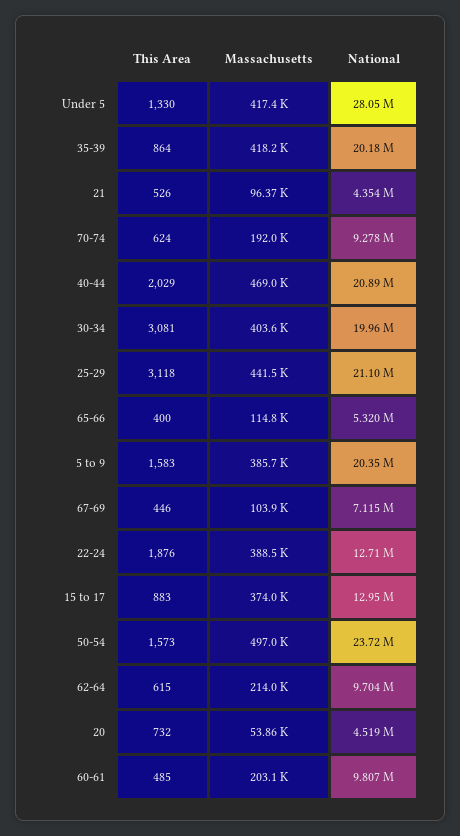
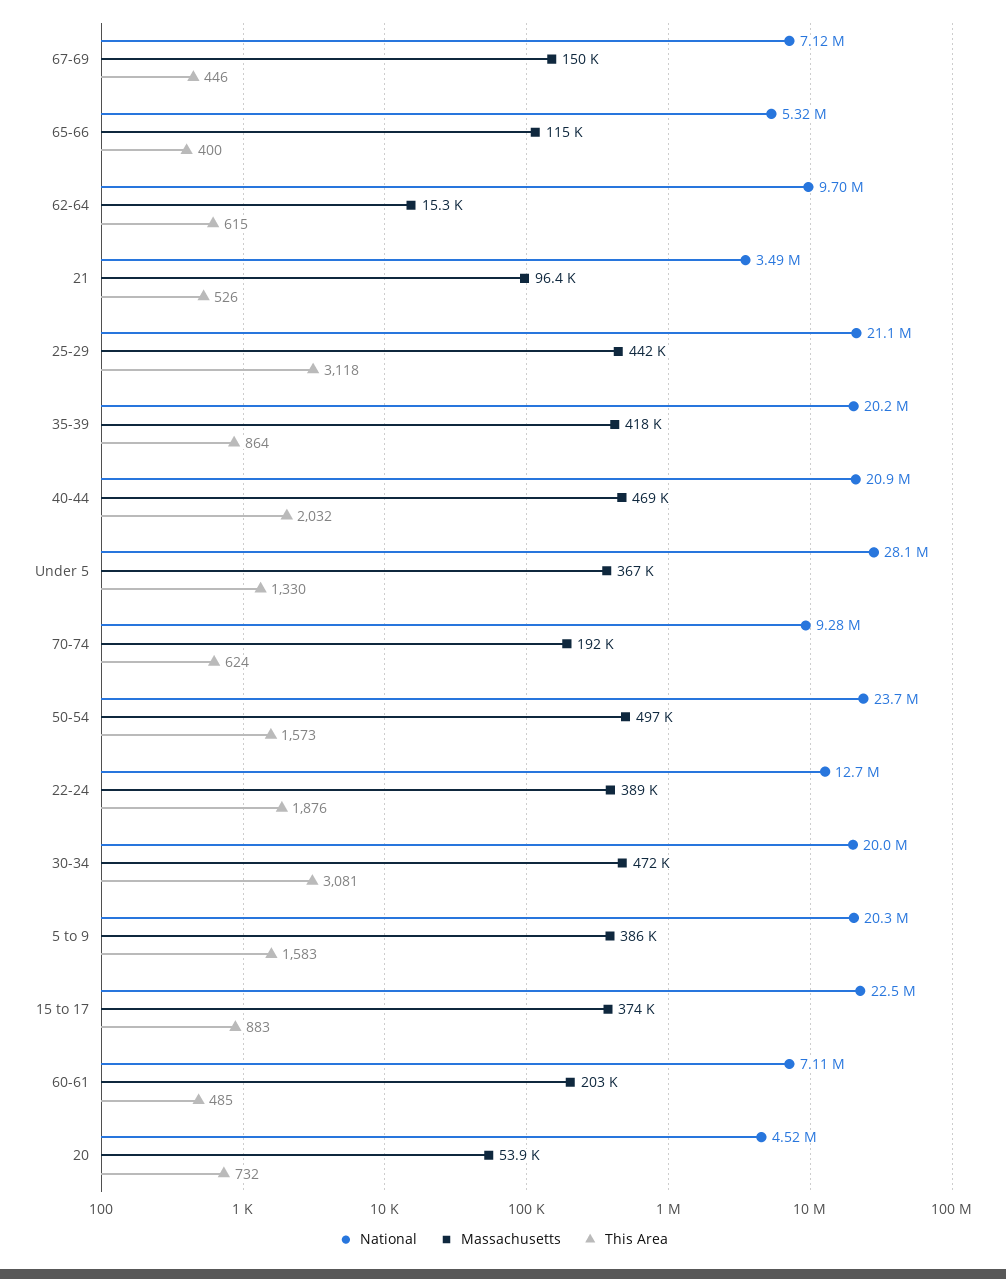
  {
    "This Area": {
      "Under 5": 1330,
      "35-39": 864,
      "21": 526,
      "70-74": 624,
-     "40-44": 2029,
+     "40-44": 2032,
      "30-34": 3081,
      "25-29": 3118,
      "65-66": 400,
      "5 to 9": 1583,
      "67-69": 446,
      "22-24": 1876,
      "15 to 17": 883,
      "50-54": 1573,
      "62-64": 615,
      "20": 732,
      "60-61": 485
    },
    "Massachusetts": {
-     "Under 5": 417400,
+     "Under 5": 367000,
      "35-39": 418200,
      "21": 96370,
      "70-74": 192000,
      "40-44": 469000,
-     "30-34": 403600,
+     "30-34": 472000,
      "25-29": 441500,
      "65-66": 114800,
      "5 to 9": 385700,
-     "67-69": 103900,
+     "67-69": 150000,
      "22-24": 388500,
      "15 to 17": 374000,
      "50-54": 497000,
-     "62-64": 214000,
+     "62-64": 15300,
      "20": 53860,
      "60-61": 203100
    },
    "National": {
      "Under 5": 28050000,
      "35-39": 20180000,
-     "21": 4354000,
+     "21": 3490000,
      "70-74": 9278000,
      "40-44": 20890000,
      "30-34": 19960000,
      "25-29": 21100000,
      "65-66": 5320000,
      "5 to 9": 20350000,
      "67-69": 7115000,
      "22-24": 12710000,
-     "15 to 17": 12950000,
+     "15 to 17": 22500000,
      "50-54": 23720000,
      "62-64": 9704000,
      "20": 4519000,
-     "60-61": 9807000
+     "60-61": 7110000
    }
  }

